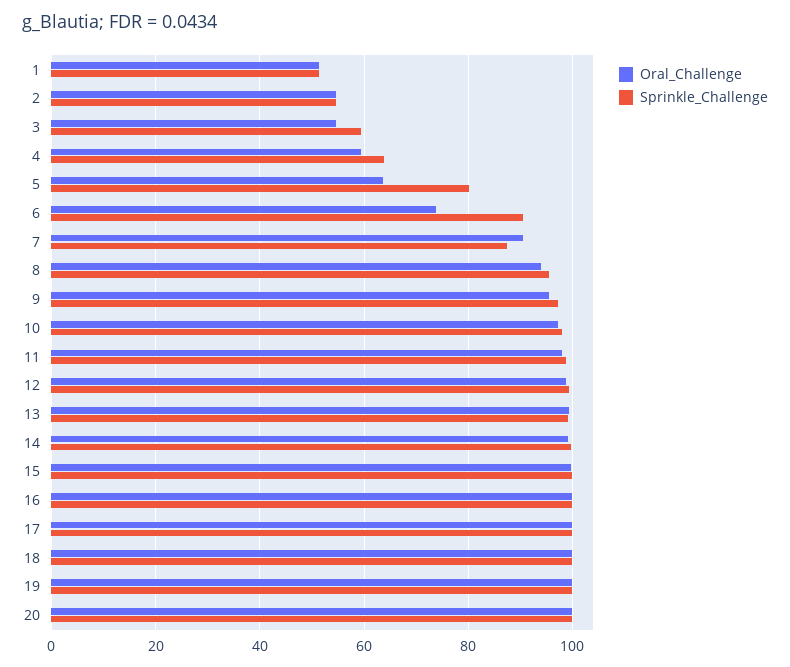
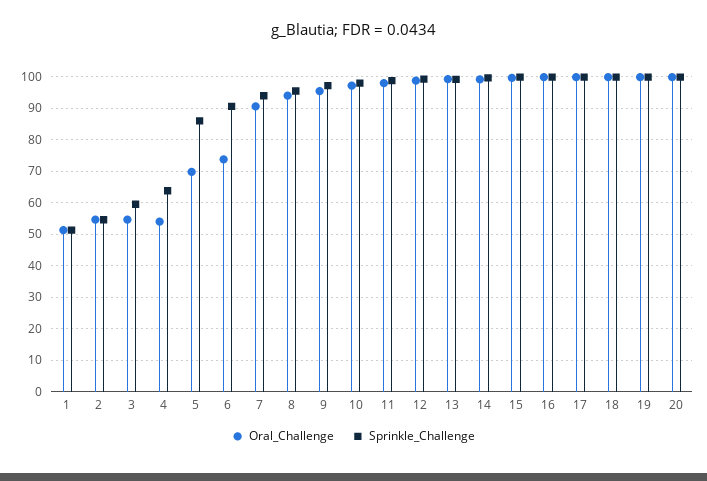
  {
    "Oral_Challenge": {
      "1": 52,
      "2": 54,
      "3": 54,
-     "4": 60,
+     "4": 54,
-     "5": 64,
+     "5": 70,
      "6": 74,
      "7": 90,
      "8": 94,
      "9": 96,
      "10": 98,
      "11": 98,
      "12": 98,
      "13": 100,
      "14": 100,
      "15": 100,
      "16": 100,
      "17": 100,
      "18": 100,
      "19": 100,
      "20": 100
    },
    "Sprinkle_Challenge": {
      "1": 52,
      "2": 54,
      "3": 60,
      "4": 64,
-     "5": 80,
+     "5": 86,
      "6": 90,
-     "7": 88,
+     "7": 94,
      "8": 96,
      "9": 98,
      "10": 98,
      "11": 98,
      "12": 100,
      "13": 100,
      "14": 100,
      "15": 100,
      "16": 100,
      "17": 100,
      "18": 100,
      "19": 100,
      "20": 100
    }
  }

